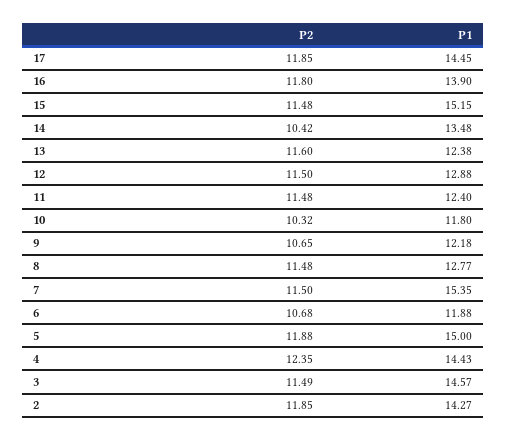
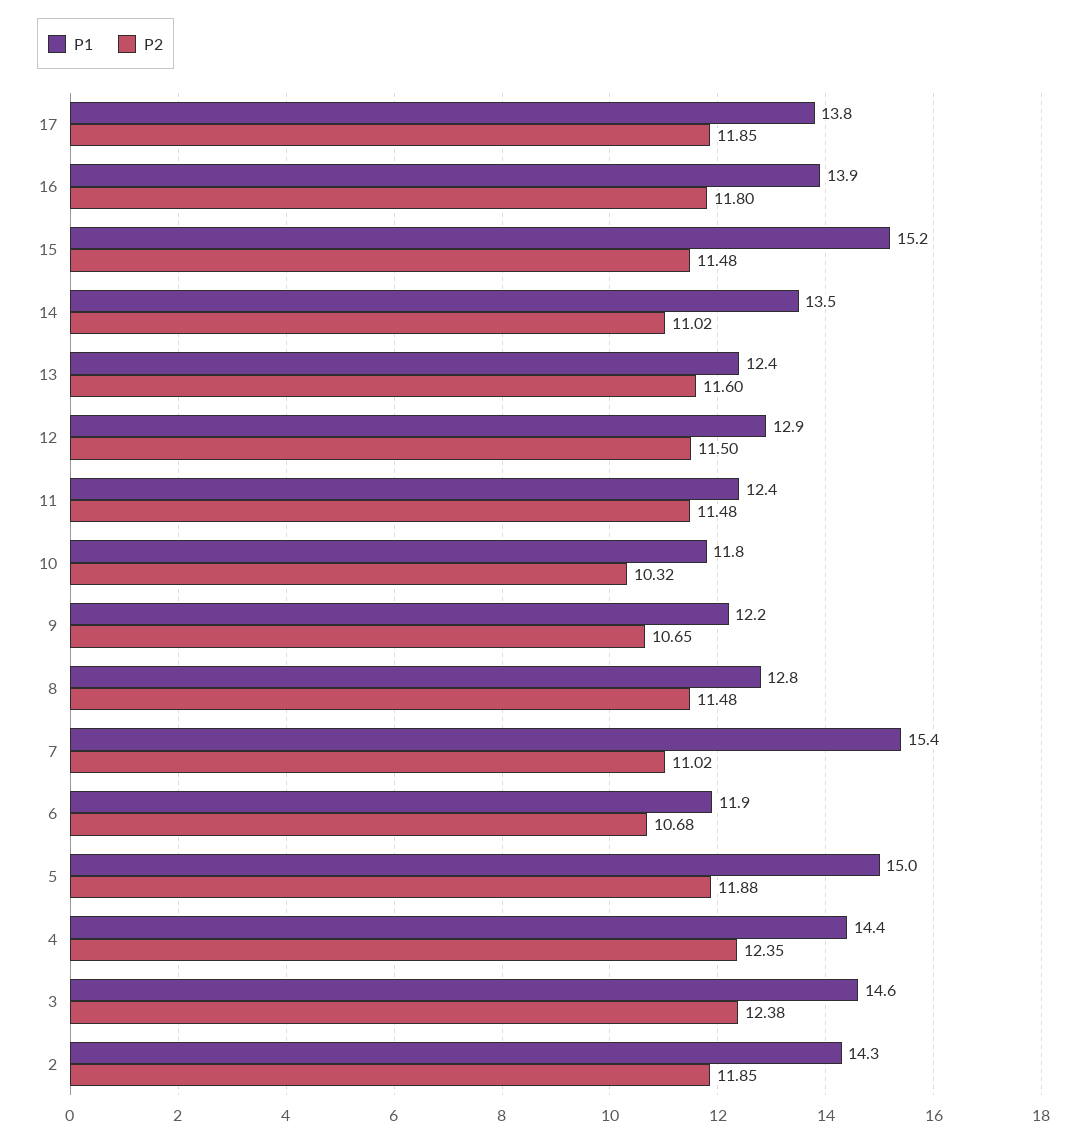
  {
    "P2": {
      "17": 11.85,
      "16": 11.8,
      "15": 11.48,
-     "14": 10.42,
+     "14": 11.02,
      "13": 11.6,
      "12": 11.5,
      "11": 11.48,
      "10": 10.32,
      "9": 10.65,
      "8": 11.48,
-     "7": 11.5,
+     "7": 11.02,
      "6": 10.68,
      "5": 11.88,
      "4": 12.35,
-     "3": 11.49,
+     "3": 12.38,
      "2": 11.85
    },
    "P1": {
-     "17": 14.45,
+     "17": 13.8,
      "16": 13.9,
      "15": 15.15,
      "14": 13.48,
      "13": 12.38,
      "12": 12.88,
      "11": 12.4,
      "10": 11.8,
      "9": 12.18,
      "8": 12.77,
      "7": 15.35,
      "6": 11.88,
      "5": 15,
      "4": 14.43,
      "3": 14.57,
      "2": 14.27
    }
  }

